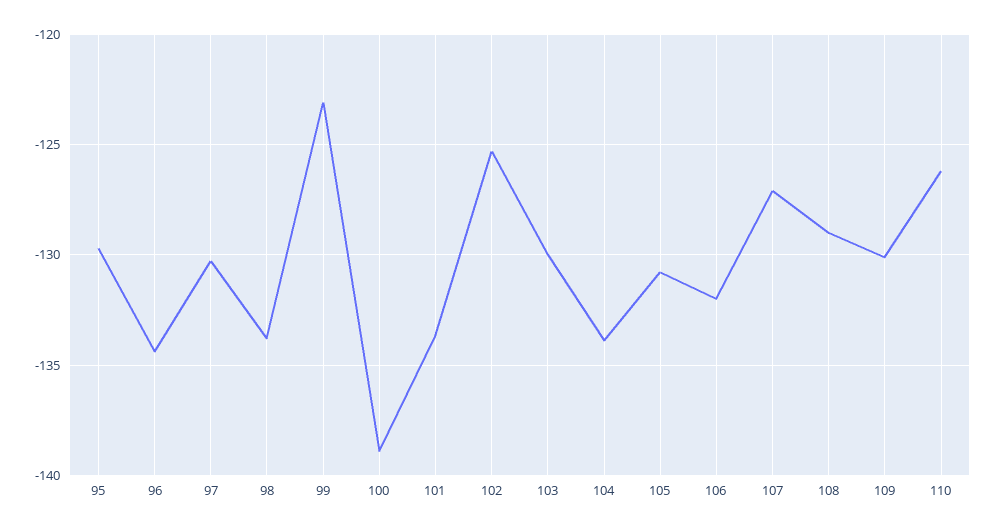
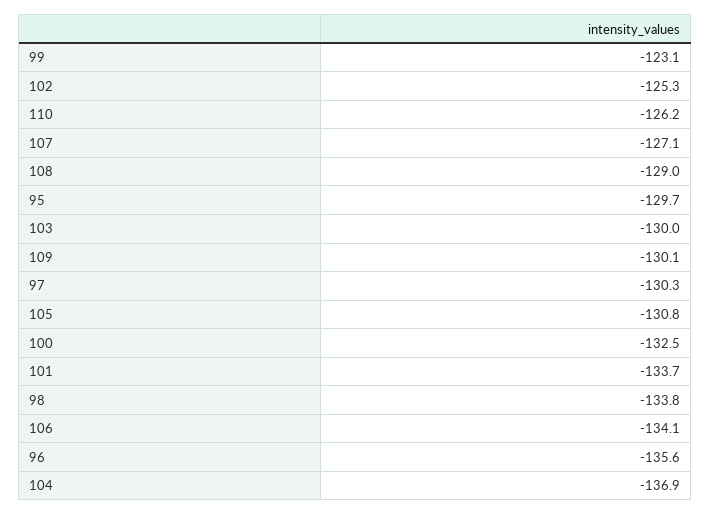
  {
    "95": -129.7,
-   "96": -134.5,
+   "96": -135.6,
    "97": -130.3,
    "98": -133.8,
    "99": -123.1,
-   "100": -139,
+   "100": -132.5,
    "101": -133.7,
    "102": -125.3,
    "103": -130,
-   "104": -134,
+   "104": -136.9,
    "105": -130.8,
-   "106": -132,
+   "106": -134.1,
    "107": -127.1,
    "108": -129,
    "109": -130.1,
    "110": -126.2
  }

